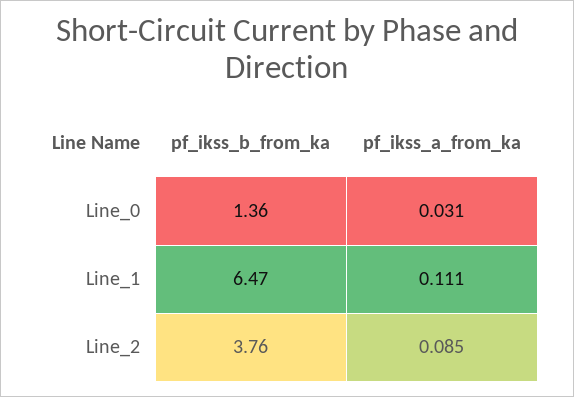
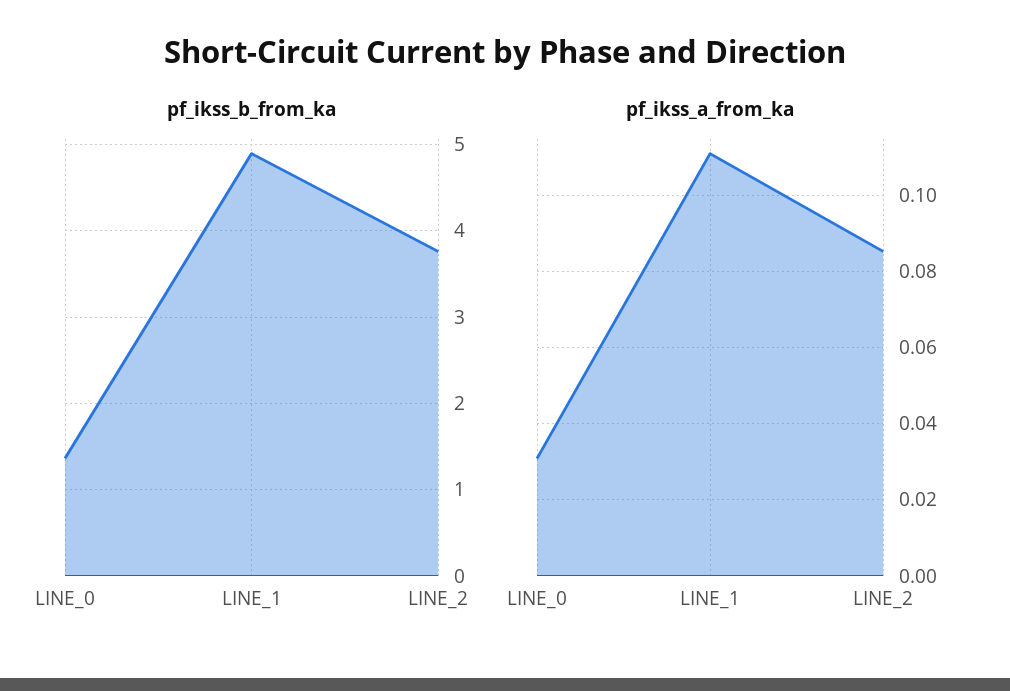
  {
    "pf_ikss_b_from_ka": {
      "Line_0": 1.36,
-     "Line_1": 6.47,
+     "Line_1": 4.9,
      "Line_2": 3.76
    },
    "pf_ikss_a_from_ka": {
      "Line_0": 0.031,
      "Line_1": 0.111,
      "Line_2": 0.085
    }
  }

